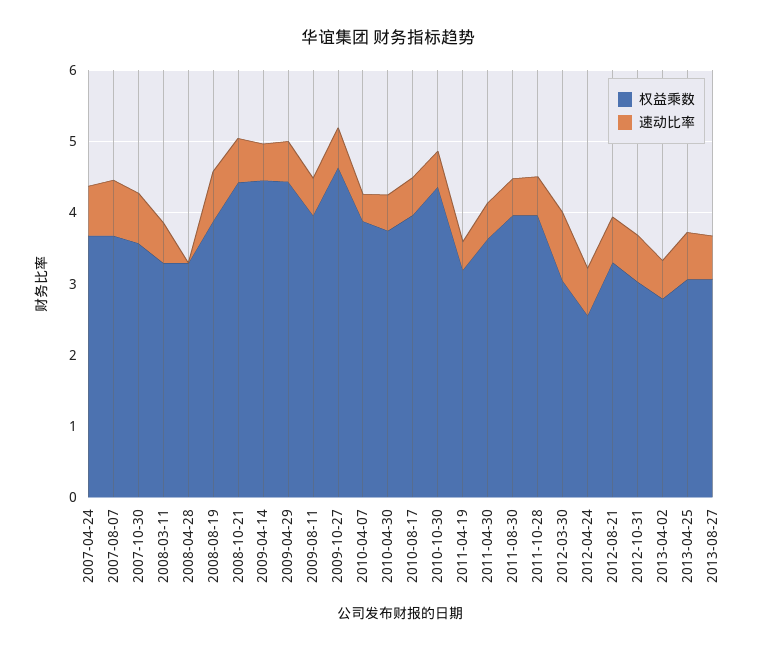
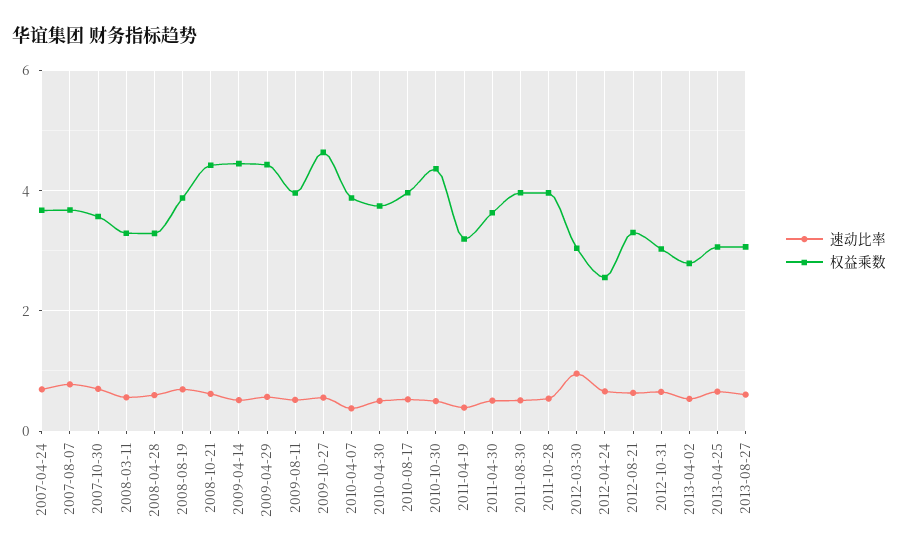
  {
    "权益乘数": {
      "2007-04-24": 3.6,
      "2007-08-07": 3.6,
      "2007-10-30": 3.6,
      "2008-03-11": 3.2,
      "2008-04-28": 3.2,
      "2008-08-19": 3.8,
      "2008-10-21": 4.4,
      "2009-04-14": 4.4,
      "2009-04-29": 4.4,
      "2009-08-11": 4,
      "2009-10-27": 4.6,
      "2010-04-07": 3.8,
      "2010-04-30": 3.8,
      "2010-08-17": 4,
      "2010-10-30": 4.4,
      "2011-04-19": 3.2,
      "2011-04-30": 3.6,
      "2011-08-30": 4,
      "2011-10-28": 4,
      "2012-03-30": 3,
      "2012-04-24": 2.6,
      "2012-08-21": 3.4,
      "2012-10-31": 3,
      "2013-04-02": 2.8,
      "2013-04-25": 3,
      "2013-08-27": 3
    },
    "速动比率": {
      "2007-04-24": 0.6,
      "2007-08-07": 0.8,
      "2007-10-30": 0.8,
      "2008-03-11": 0.6,
-     "2008-04-28": 0,
+     "2008-04-28": 0.6,
      "2008-08-19": 0.6,
      "2008-10-21": 0.6,
      "2009-04-14": 0.6,
      "2009-04-29": 0.6,
      "2009-08-11": 0.6,
      "2009-10-27": 0.6,
      "2010-04-07": 0.4,
      "2010-04-30": 0.6,
      "2010-08-17": 0.6,
      "2010-10-30": 0.4,
      "2011-04-19": 0.4,
      "2011-04-30": 0.6,
      "2011-08-30": 0.6,
      "2011-10-28": 0.6,
      "2012-03-30": 1,
      "2012-04-24": 0.6,
      "2012-08-21": 0.6,
      "2012-10-31": 0.6,
      "2013-04-02": 0.6,
      "2013-04-25": 0.6,
      "2013-08-27": 0.6
    }
  }

